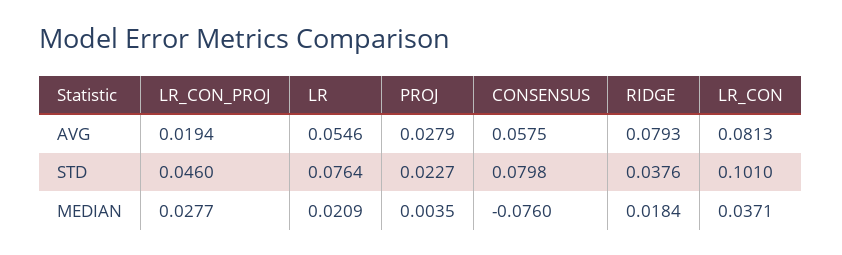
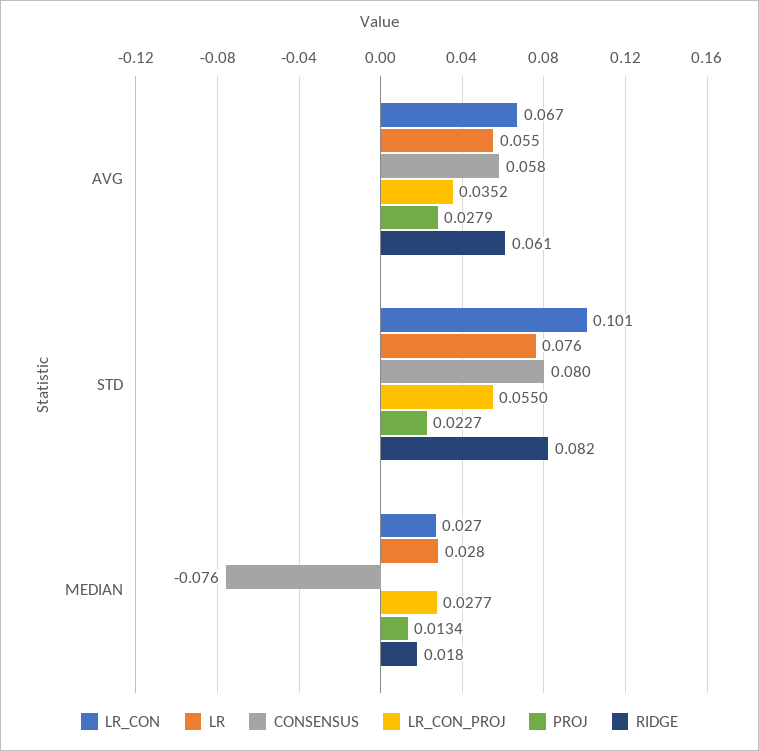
  {
    "LR_CON_PROJ": {
-     "AVG": 0.0194,
+     "AVG": 0.0352,
-     "STD": 0.046,
+     "STD": 0.055,
      "MEDIAN": 0.0277
    },
    "LR": {
      "AVG": 0.0546,
      "STD": 0.0764,
-     "MEDIAN": 0.0209
+     "MEDIAN": 0.028
    },
    "PROJ": {
      "AVG": 0.0279,
      "STD": 0.0227,
-     "MEDIAN": 0.0035
+     "MEDIAN": 0.0134
    },
    "CONSENSUS": {
      "AVG": 0.0575,
      "STD": 0.0798,
      "MEDIAN": -0.076
    },
    "RIDGE": {
-     "AVG": 0.0793,
+     "AVG": 0.061,
-     "STD": 0.0376,
+     "STD": 0.082,
      "MEDIAN": 0.0184
    },
    "LR_CON": {
-     "AVG": 0.0813,
+     "AVG": 0.067,
      "STD": 0.101,
-     "MEDIAN": 0.0371
+     "MEDIAN": 0.027
    }
  }

